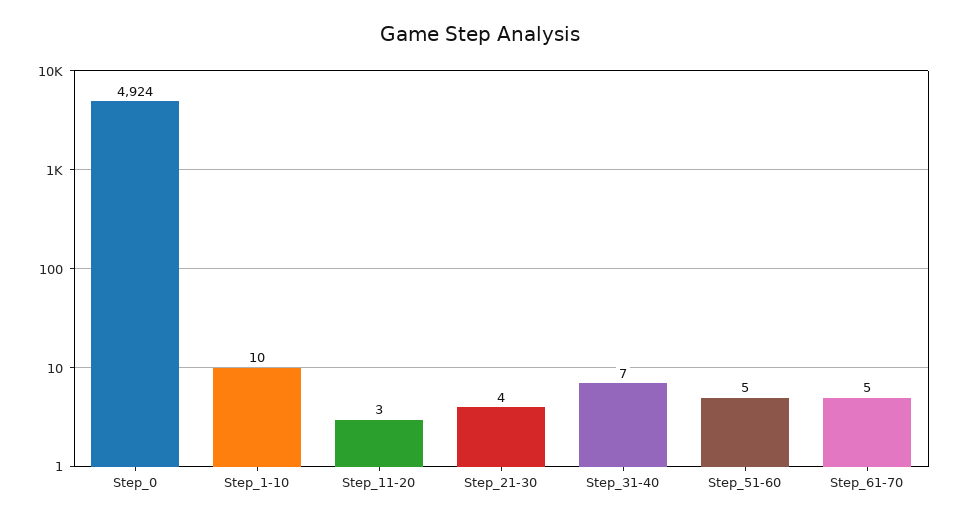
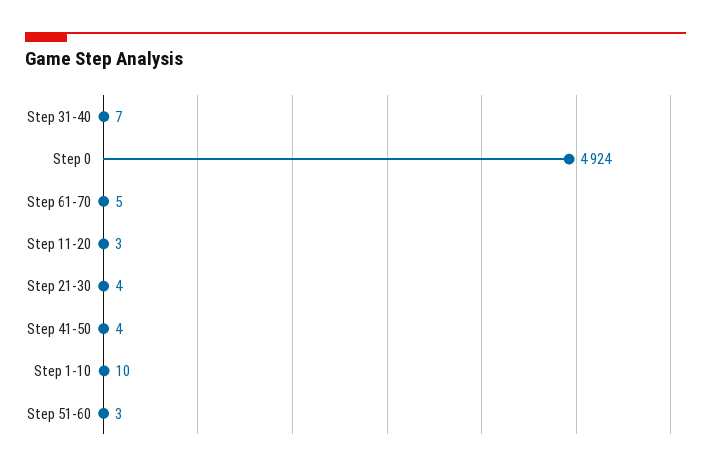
  {
    "Step_0": 4924,
    "Step_1-10": 10,
    "Step_11-20": 3,
    "Step_21-30": 4,
    "Step_31-40": 7,
-   "Step_51-60": 5,
+   "Step_51-60": 3,
-   "Step_61-70": 5
+   "Step_61-70": 5,
+   "Step 41-50": 4
  }

